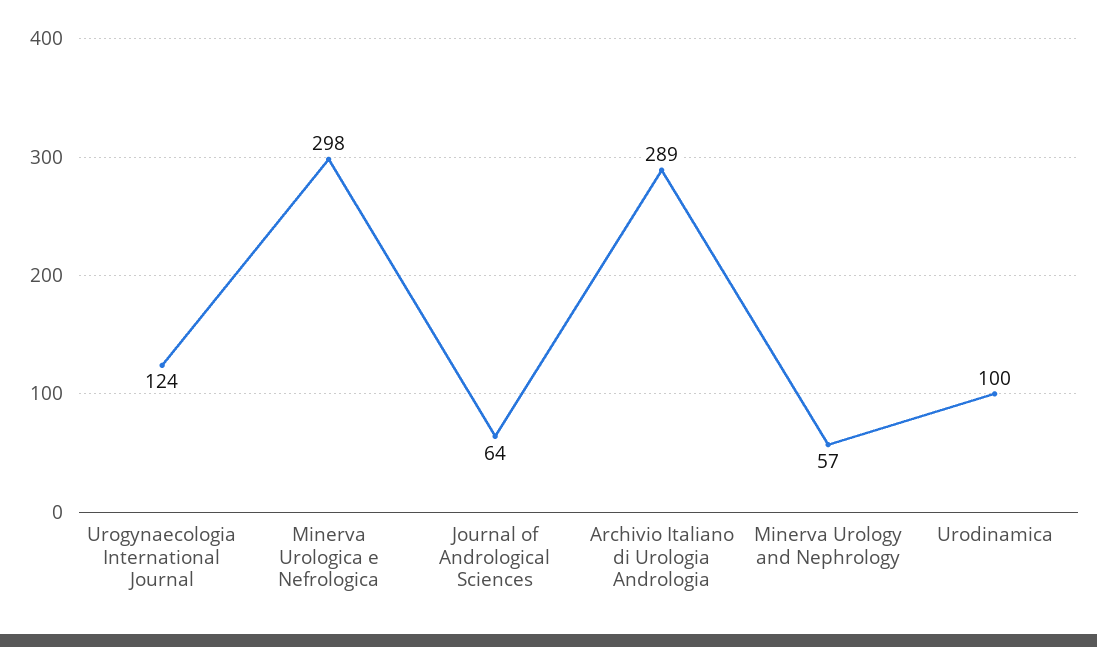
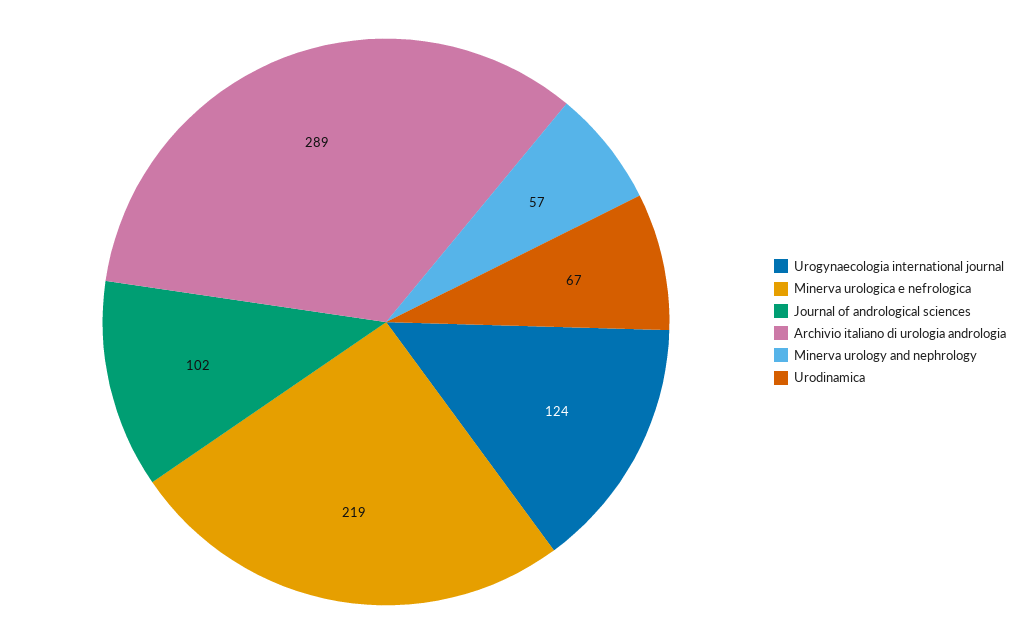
  {
    "Urogynaecologia International Journal": 124,
-   "Minerva Urologica e Nefrologica": 298,
+   "Minerva Urologica e Nefrologica": 219,
-   "Journal of Andrological Sciences": 64,
+   "Journal of Andrological Sciences": 102,
    "Archivio Italiano di Urologia Andrologia": 289,
    "Minerva Urology and Nephrology": 57,
-   "Urodinamica": 100
+   "Urodinamica": 67
  }

